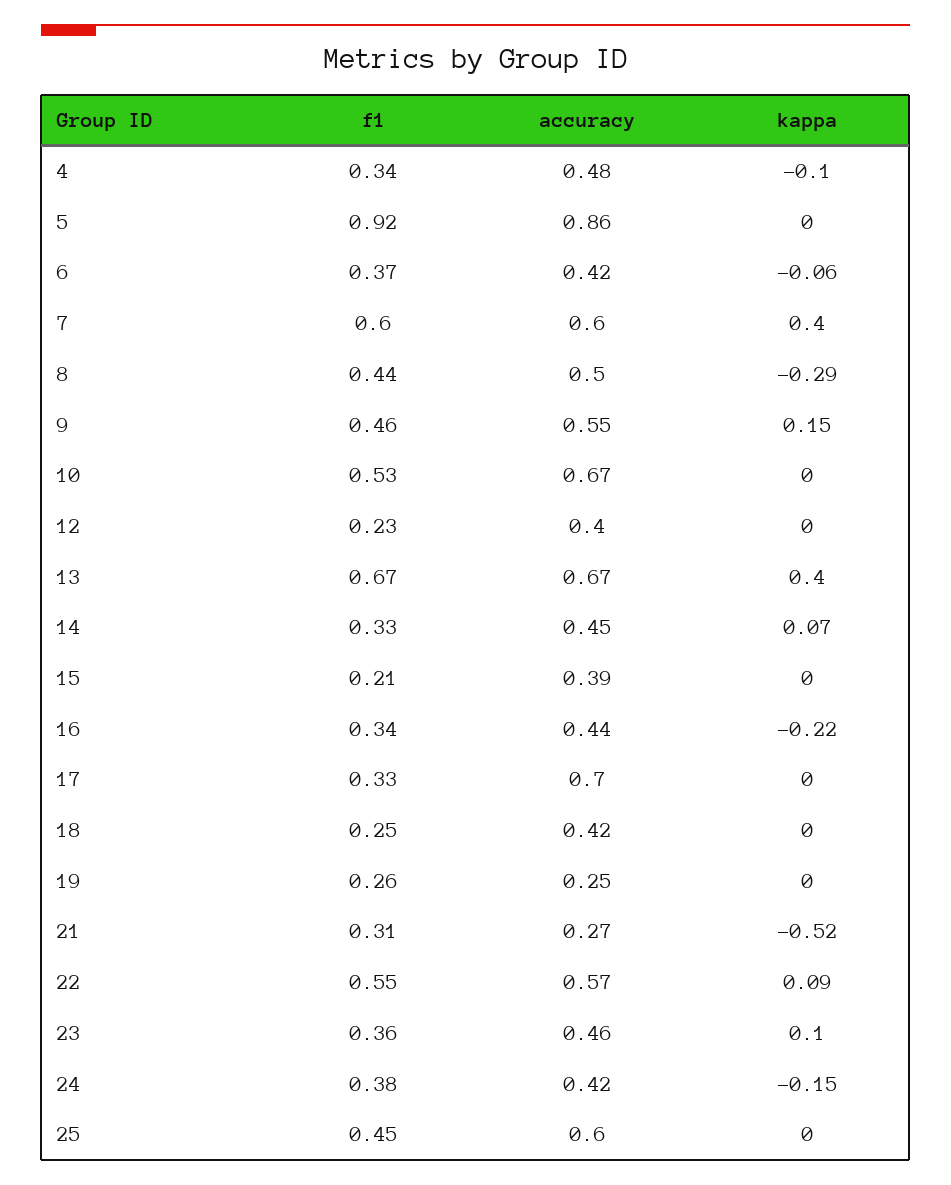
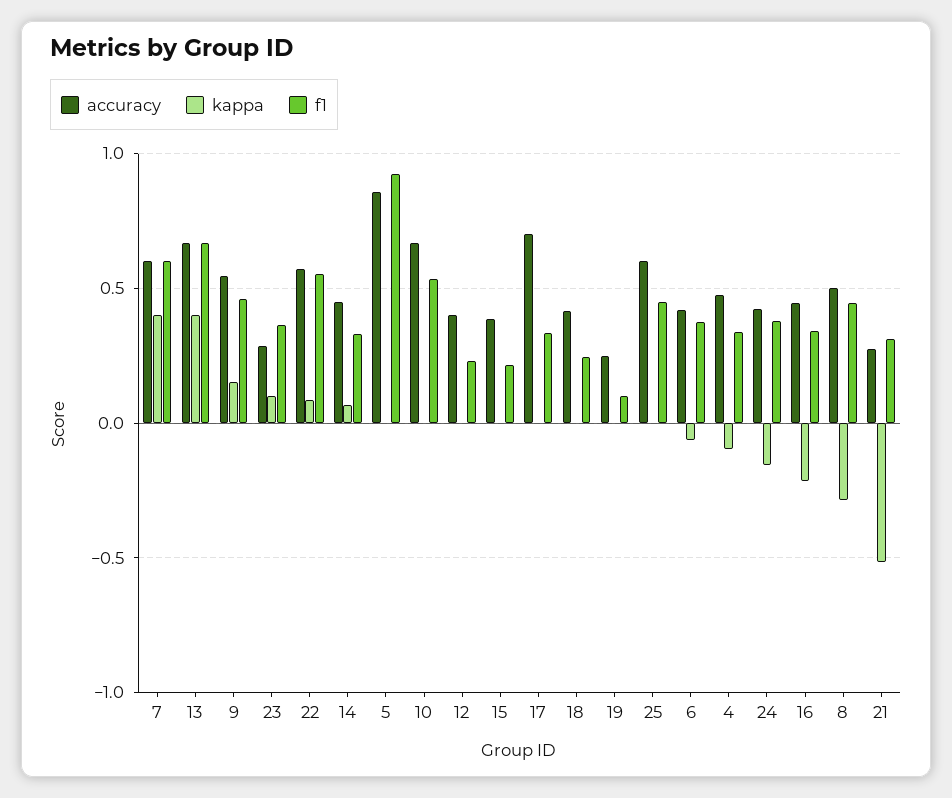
  {
    "f1": {
      "4": 0.34,
      "5": 0.92,
      "6": 0.37,
      "7": 0.6,
      "8": 0.44,
      "9": 0.46,
      "10": 0.53,
      "12": 0.23,
      "13": 0.67,
      "14": 0.33,
      "15": 0.21,
      "16": 0.34,
      "17": 0.33,
      "18": 0.25,
-     "19": 0.26,
+     "19": 0.1,
      "21": 0.31,
      "22": 0.55,
      "23": 0.36,
      "24": 0.38,
      "25": 0.45
    },
    "accuracy": {
      "4": 0.48,
      "5": 0.86,
      "6": 0.42,
      "7": 0.6,
      "8": 0.5,
      "9": 0.55,
      "10": 0.67,
      "12": 0.4,
      "13": 0.67,
      "14": 0.45,
      "15": 0.39,
      "16": 0.44,
      "17": 0.7,
      "18": 0.42,
      "19": 0.25,
      "21": 0.27,
      "22": 0.57,
-     "23": 0.46,
+     "23": 0.3,
      "24": 0.42,
      "25": 0.6
    },
    "kappa": {
      "4": -0.1,
      "5": 0,
      "6": -0.06,
      "7": 0.4,
      "8": -0.29,
      "9": 0.15,
      "10": 0,
      "12": 0,
      "13": 0.4,
      "14": 0.07,
      "15": 0,
      "16": -0.22,
      "17": 0,
      "18": 0,
      "19": 0,
      "21": -0.52,
      "22": 0.09,
      "23": 0.1,
      "24": -0.15,
      "25": 0
    }
  }

